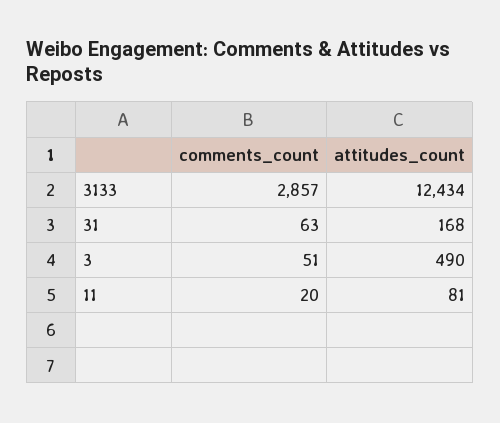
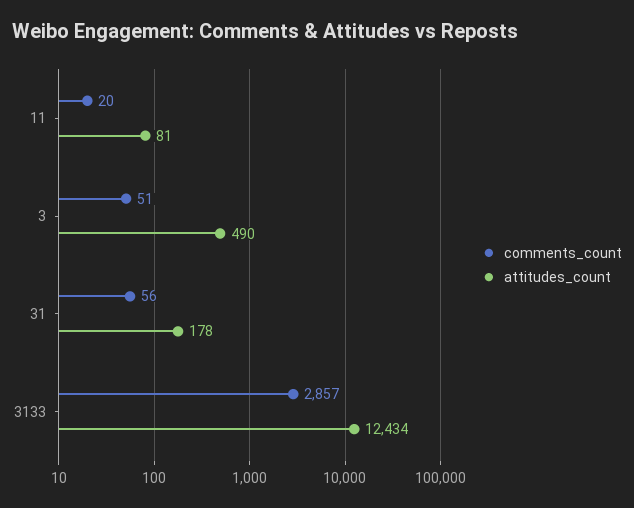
  {
    "comments_count": {
      "3133": 2857,
-     "31": 63,
+     "31": 56,
      "3": 51,
      "11": 20
    },
    "attitudes_count": {
      "3133": 12434,
-     "31": 168,
+     "31": 178,
      "3": 490,
      "11": 81
    }
  }

